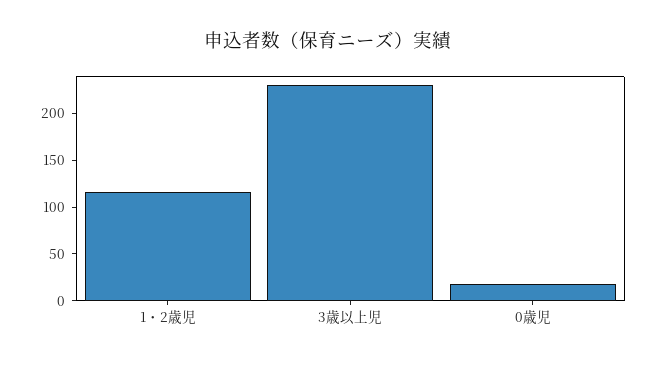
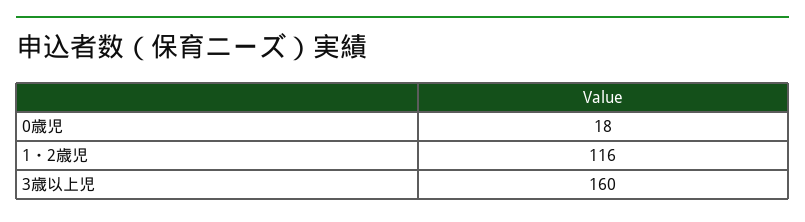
  {
    "1・2歳児": 116,
-   "3歳以上児": 230,
+   "3歳以上児": 160,
    "0歳児": 18
  }

